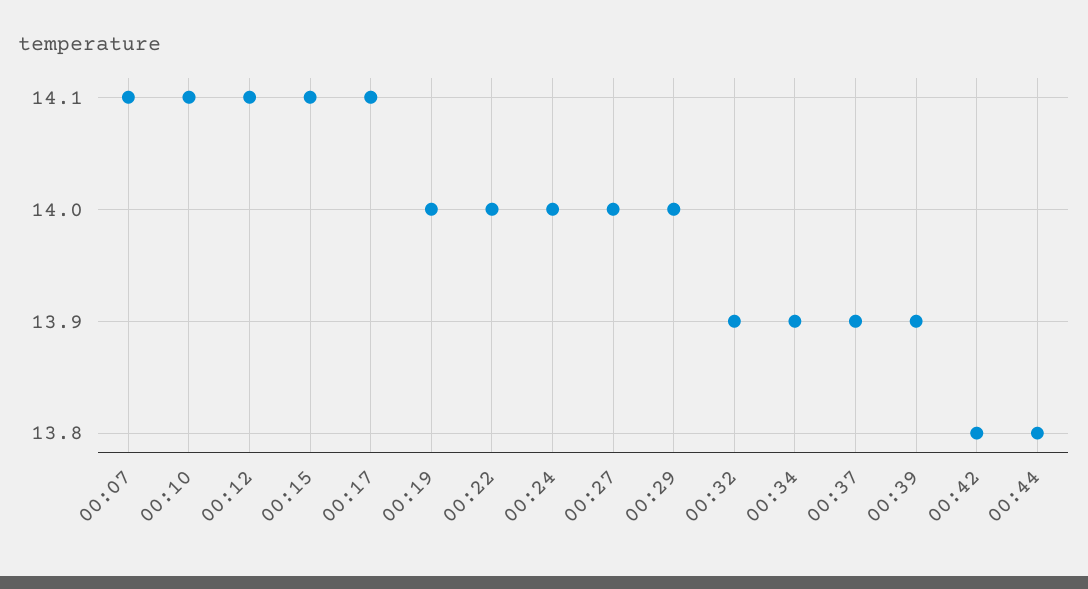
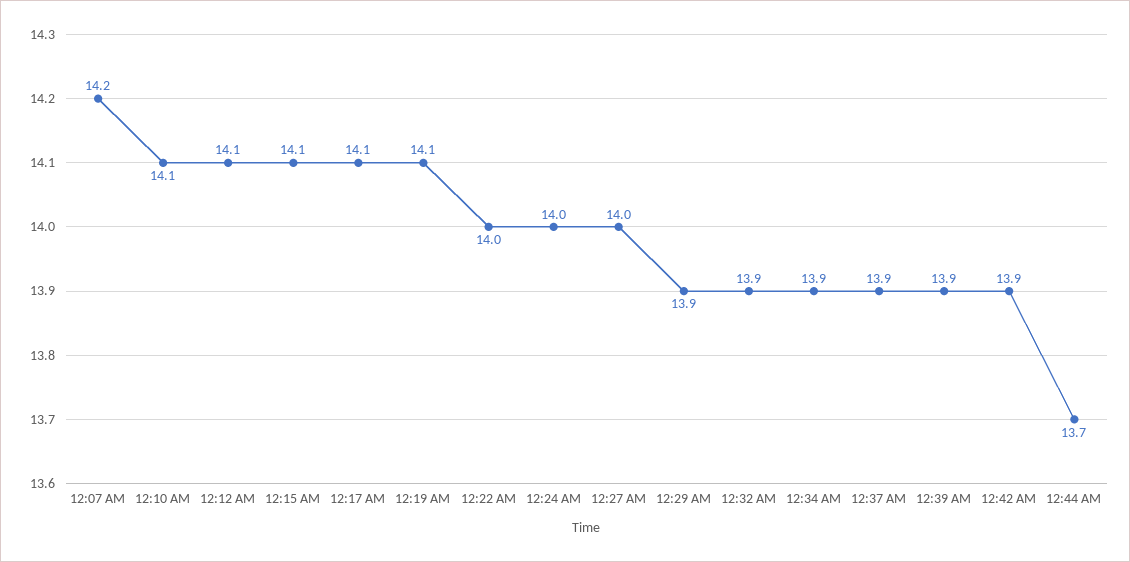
  {
-   "00:07": 14.1,
+   "00:07": 14.2,
    "00:10": 14.1,
    "00:12": 14.1,
    "00:15": 14.1,
    "00:17": 14.1,
-   "00:19": 14,
+   "00:19": 14.1,
    "00:22": 14,
    "00:24": 14,
    "00:27": 14,
-   "00:29": 14,
+   "00:29": 13.9,
    "00:32": 13.9,
    "00:34": 13.9,
    "00:37": 13.9,
    "00:39": 13.9,
-   "00:42": 13.8,
+   "00:42": 13.9,
-   "00:44": 13.8
+   "00:44": 13.7
  }

